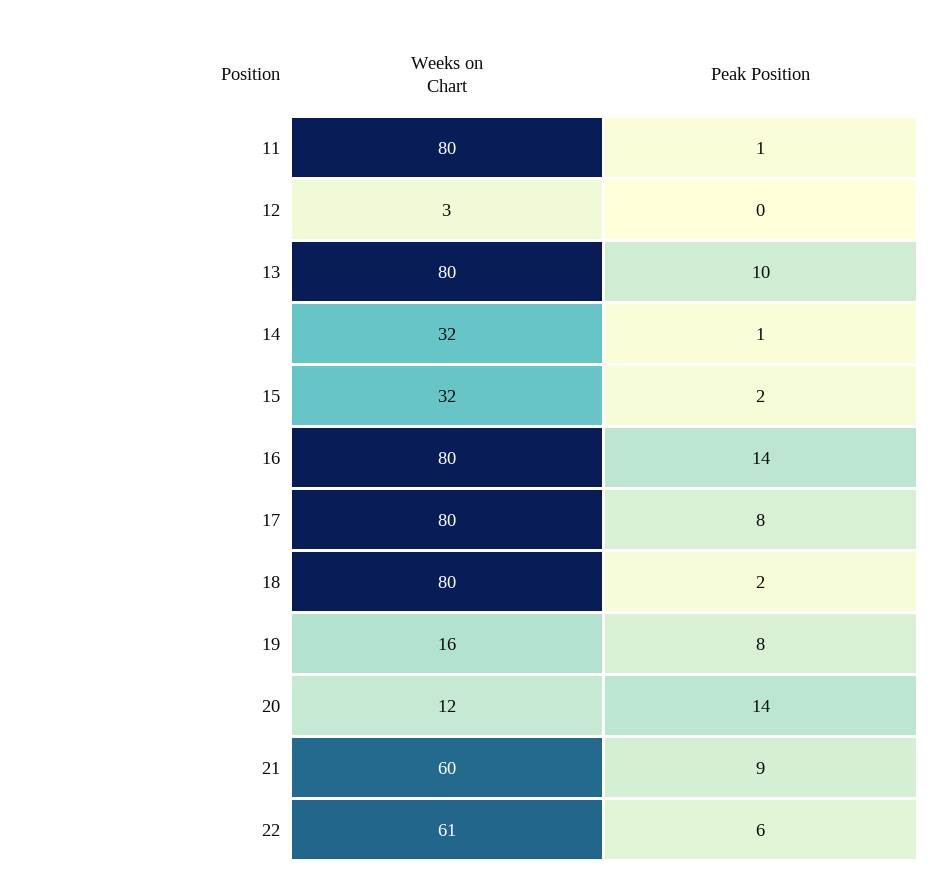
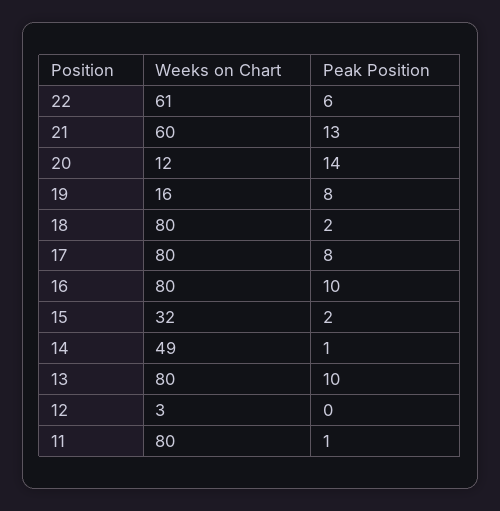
  {
    "Weeks on Chart": {
      "11": 80,
      "12": 3,
      "13": 80,
-     "14": 32,
+     "14": 49,
      "15": 32,
      "16": 80,
      "17": 80,
      "18": 80,
      "19": 16,
      "20": 12,
      "21": 60,
      "22": 61
    },
    "Peak Position": {
      "11": 1,
      "12": 0,
      "13": 10,
      "14": 1,
      "15": 2,
-     "16": 14,
+     "16": 10,
      "17": 8,
      "18": 2,
      "19": 8,
      "20": 14,
-     "21": 9,
+     "21": 13,
      "22": 6
    }
  }

